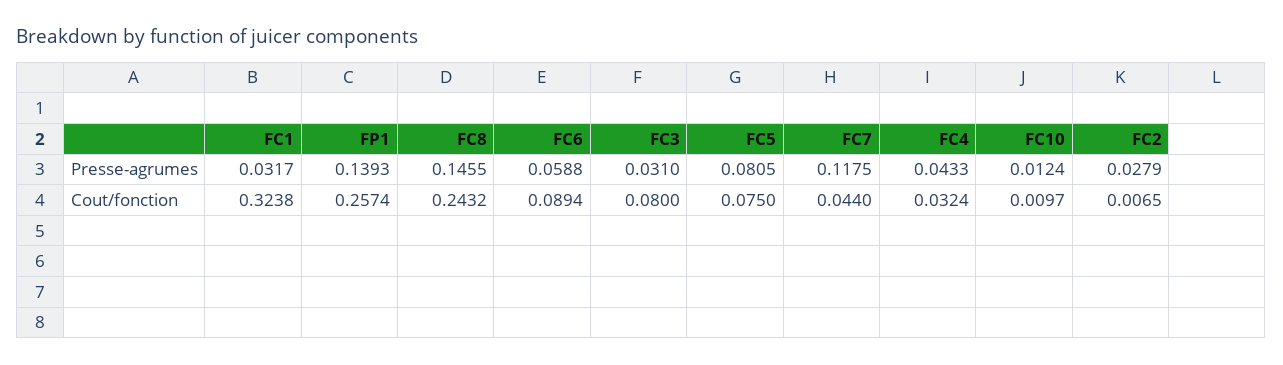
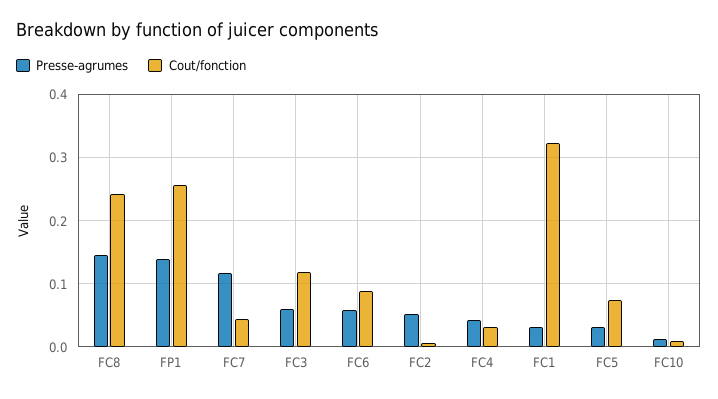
  {
    "Presse-agrumes": {
      "FC1": 0.0317,
      "FP1": 0.1393,
      "FC8": 0.1455,
      "FC6": 0.0588,
-     "FC3": 0.031,
+     "FC3": 0.06,
-     "FC5": 0.0805,
+     "FC5": 0.03,
      "FC7": 0.1175,
      "FC4": 0.0433,
      "FC10": 0.0124,
-     "FC2": 0.0279
+     "FC2": 0.05
    },
    "Cout/fonction": {
      "FC1": 0.3238,
      "FP1": 0.2574,
      "FC8": 0.2432,
      "FC6": 0.0894,
-     "FC3": 0.08,
+     "FC3": 0.12,
      "FC5": 0.075,
      "FC7": 0.044,
      "FC4": 0.0324,
      "FC10": 0.0097,
      "FC2": 0.0065
    }
  }

